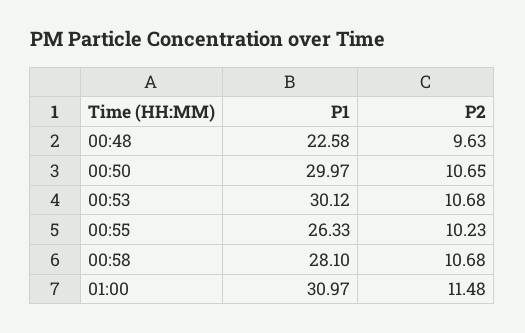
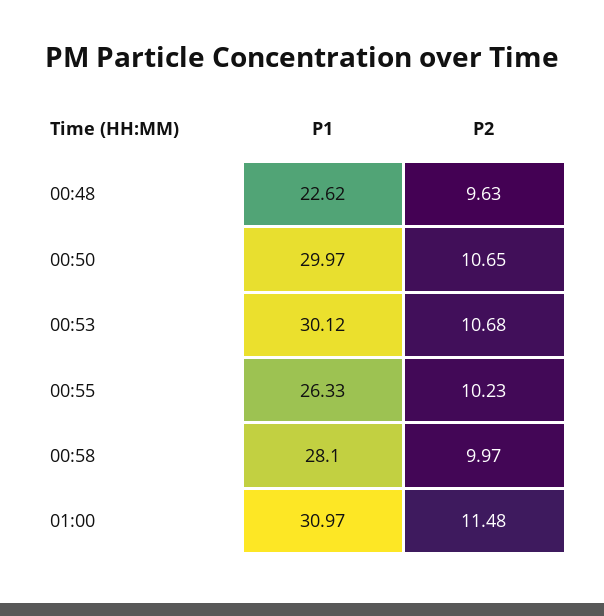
  {
    "P1": {
-     "00:48": 22.58,
+     "00:48": 22.62,
      "00:50": 29.97,
      "00:53": 30.12,
      "00:55": 26.33,
      "00:58": 28.1,
      "01:00": 30.97
    },
    "P2": {
      "00:48": 9.63,
      "00:50": 10.65,
      "00:53": 10.68,
      "00:55": 10.23,
-     "00:58": 10.68,
+     "00:58": 9.97,
      "01:00": 11.48
    }
  }

